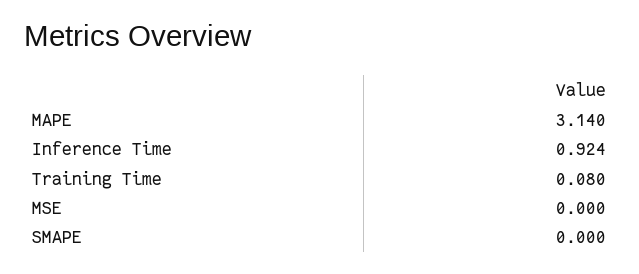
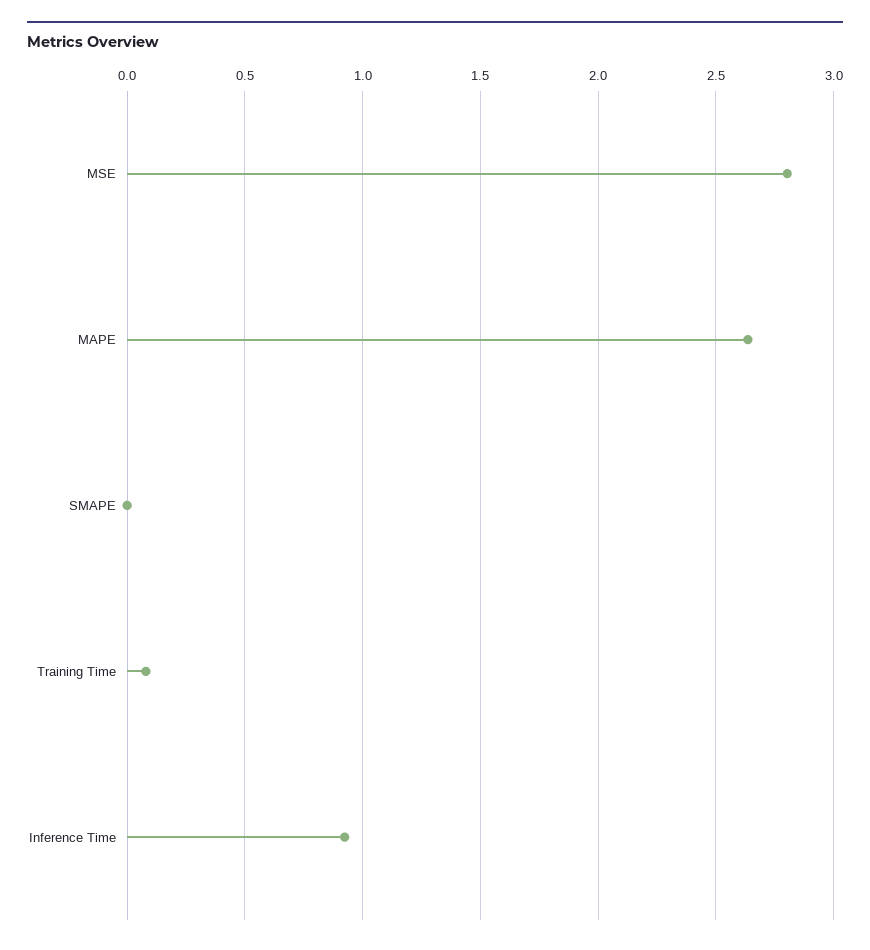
  {
-   "MAPE": 3.14,
+   "MAPE": 2.65,
    "Inference Time": 0.924,
    "Training Time": 0.08,
-   "MSE": 0,
+   "MSE": 2.8,
    "SMAPE": 0
  }

